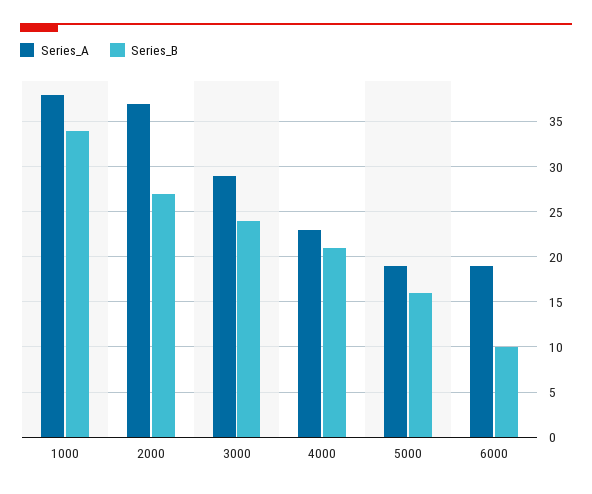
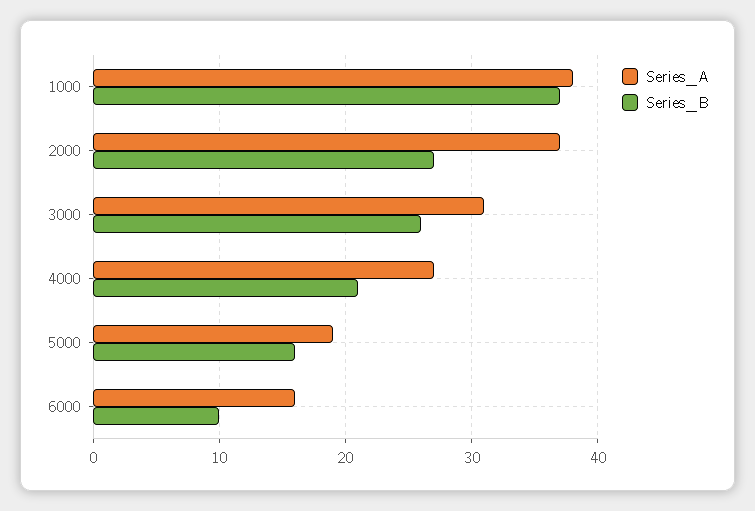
  {
    "Series_A": {
      "1000": 38,
      "2000": 37,
-     "3000": 29,
+     "3000": 31,
-     "4000": 23,
+     "4000": 27,
      "5000": 19,
-     "6000": 19
+     "6000": 16
    },
    "Series_B": {
-     "1000": 34,
+     "1000": 37,
      "2000": 27,
-     "3000": 24,
+     "3000": 26,
      "4000": 21,
      "5000": 16,
      "6000": 10
    }
  }

